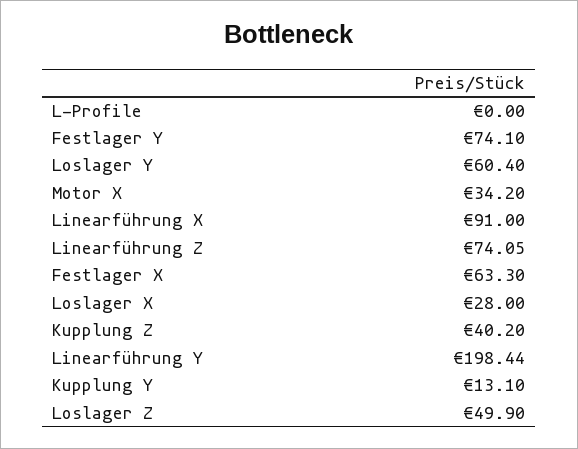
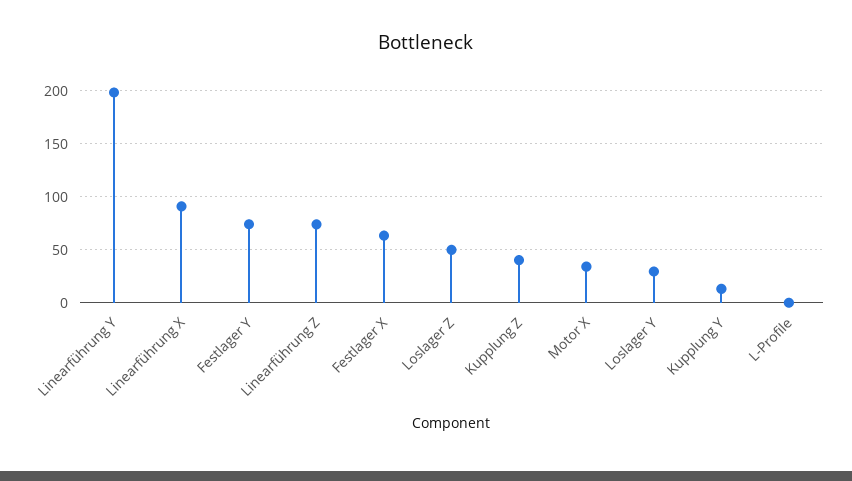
  {
    "L-Profile": 0,
    "Festlager Y": 74.1,
-   "Loslager Y": 60.4,
+   "Loslager Y": 30,
    "Motor X": 34.2,
    "Linearführung X": 91,
    "Linearführung Z": 74.05,
    "Festlager X": 63.3,
-   "Loslager X": 28,
    "Kupplung Z": 40.2,
    "Linearführung Y": 198.44,
    "Kupplung Y": 13.1,
    "Loslager Z": 49.9
  }

